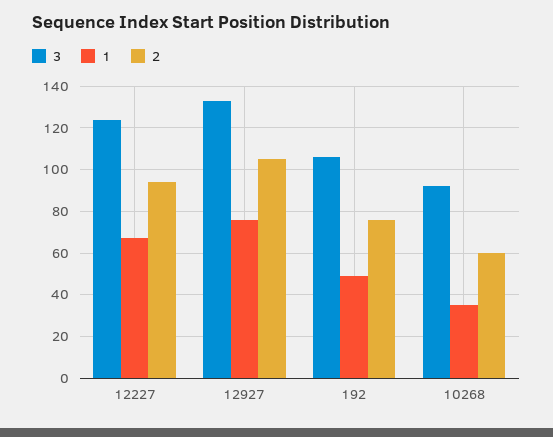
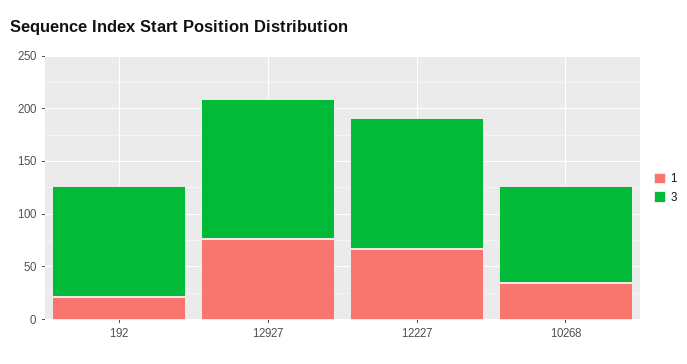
  {
    "3": {
      "12227": 125,
      "12927": 135,
      "192": 105,
      "10268": 90
    },
    "1": {
      "12227": 65,
      "12927": 75,
-     "192": 50,
+     "192": 20,
      "10268": 35
-   },
+   }
-   "2": {
-     "12227": 95,
-     "12927": 105,
-     "192": 75,
-     "10268": 60
-   }
  }

